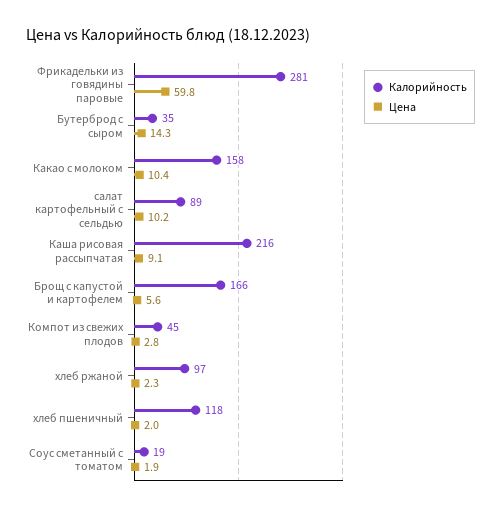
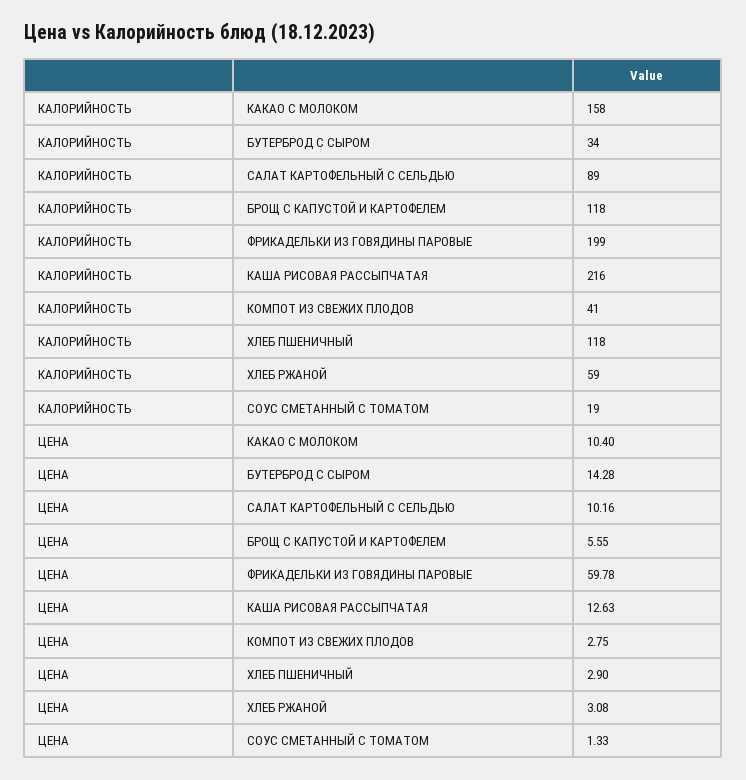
  {
    "Калорийность": {
-     "Фрикадельки из говядины паровые": 281,
+     "Фрикадельки из говядины паровые": 199,
-     "Бутерброд с сыром": 35,
+     "Бутерброд с сыром": 34,
      "Какао с молоком": 158,
      "салат картофельный с сельдью": 89,
      "Каша рисовая рассыпчатая": 216,
-     "Брощ с капустой и картофелем": 166,
+     "Брощ с капустой и картофелем": 118,
-     "Компот из свежих плодов": 45,
+     "Компот из свежих плодов": 41,
-     "хлеб ржаной": 97,
+     "хлеб ржаной": 59,
      "хлеб пшеничный": 118,
      "Соус сметанный с томатом": 19
    },
    "Цена": {
      "Фрикадельки из говядины паровые": 59.78,
      "Бутерброд с сыром": 14.28,
      "Какао с молоком": 10.4,
      "салат картофельный с сельдью": 10.16,
-     "Каша рисовая рассыпчатая": 9.1,
+     "Каша рисовая рассыпчатая": 12.63,
      "Брощ с капустой и картофелем": 5.55,
      "Компот из свежих плодов": 2.75,
-     "хлеб ржаной": 2.3,
+     "хлеб ржаной": 3.08,
-     "хлеб пшеничный": 2,
+     "хлеб пшеничный": 2.9,
-     "Соус сметанный с томатом": 1.9
+     "Соус сметанный с томатом": 1.33
    }
  }

